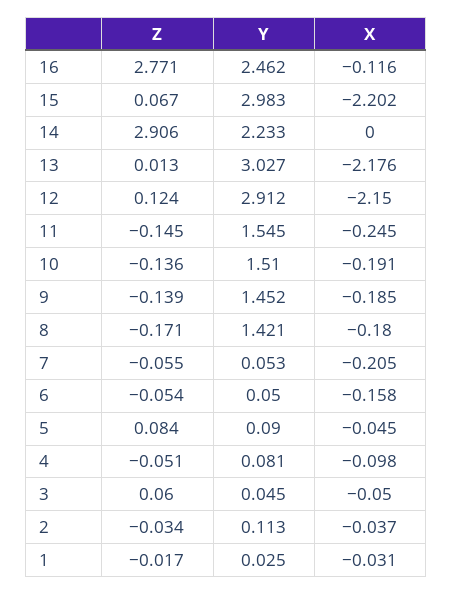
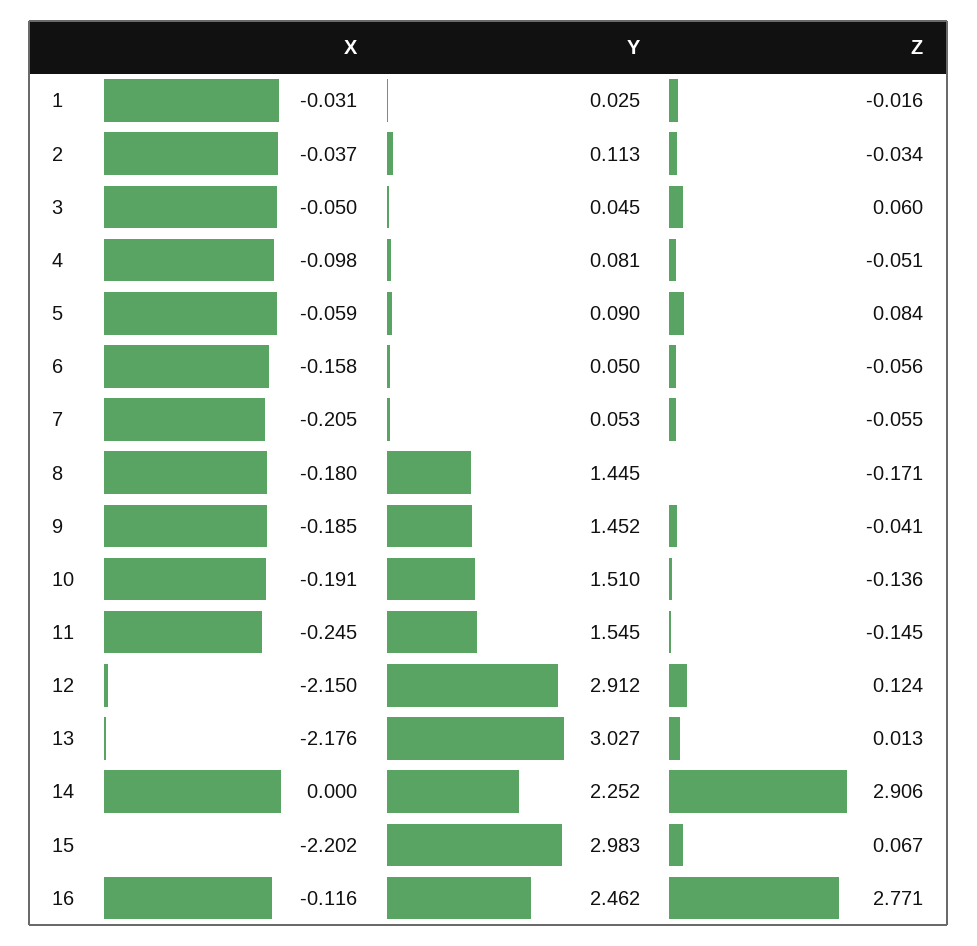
  {
    "Z": {
      "16": 2.771,
      "15": 0.067,
      "14": 2.906,
      "13": 0.013,
      "12": 0.124,
      "11": -0.145,
      "10": -0.136,
-     "9": -0.139,
+     "9": -0.041,
      "8": -0.171,
      "7": -0.055,
-     "6": -0.054,
+     "6": -0.056,
      "5": 0.084,
      "4": -0.051,
      "3": 0.06,
      "2": -0.034,
-     "1": -0.017
+     "1": -0.016
    },
    "Y": {
      "16": 2.462,
      "15": 2.983,
-     "14": 2.233,
+     "14": 2.252,
      "13": 3.027,
      "12": 2.912,
      "11": 1.545,
      "10": 1.51,
      "9": 1.452,
-     "8": 1.421,
+     "8": 1.445,
      "7": 0.053,
      "6": 0.05,
      "5": 0.09,
      "4": 0.081,
      "3": 0.045,
      "2": 0.113,
      "1": 0.025
    },
    "X": {
      "16": -0.116,
      "15": -2.202,
      "14": 0,
      "13": -2.176,
      "12": -2.15,
      "11": -0.245,
      "10": -0.191,
      "9": -0.185,
      "8": -0.18,
      "7": -0.205,
      "6": -0.158,
-     "5": -0.045,
+     "5": -0.059,
      "4": -0.098,
      "3": -0.05,
      "2": -0.037,
      "1": -0.031
    }
  }

